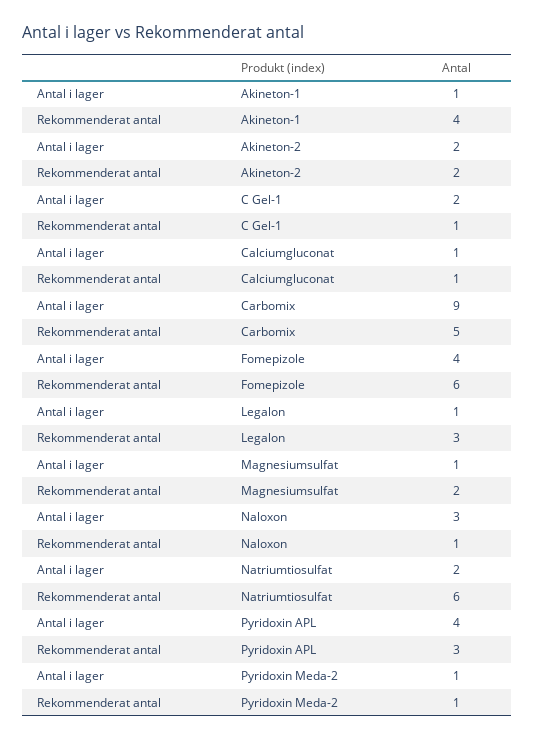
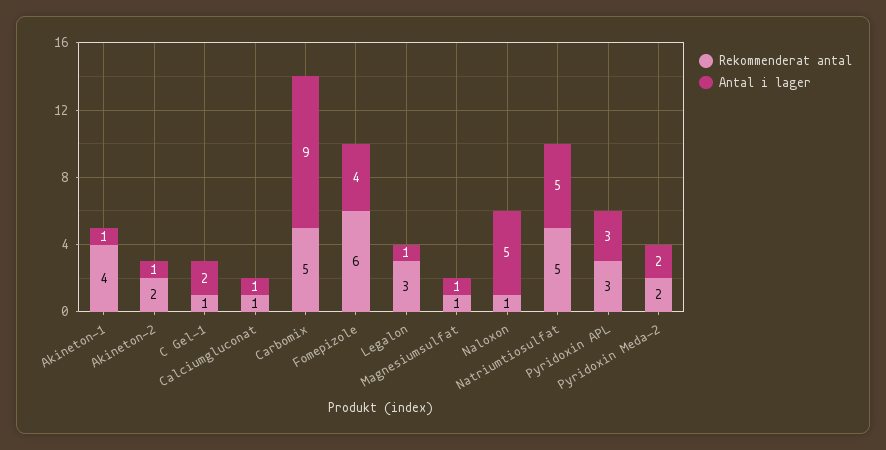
  {
    "Antal i lager": {
      "Akineton-1": 1,
-     "Akineton-2": 2,
+     "Akineton-2": 1,
      "C Gel-1": 2,
      "Calciumgluconat": 1,
      "Carbomix": 9,
      "Fomepizole": 4,
      "Legalon": 1,
      "Magnesiumsulfat": 1,
-     "Naloxon": 3,
+     "Naloxon": 5,
-     "Natriumtiosulfat": 2,
+     "Natriumtiosulfat": 5,
-     "Pyridoxin APL": 4,
+     "Pyridoxin APL": 3,
-     "Pyridoxin Meda-2": 1
+     "Pyridoxin Meda-2": 2
    },
    "Rekommenderat antal": {
      "Akineton-1": 4,
      "Akineton-2": 2,
      "C Gel-1": 1,
      "Calciumgluconat": 1,
      "Carbomix": 5,
      "Fomepizole": 6,
      "Legalon": 3,
-     "Magnesiumsulfat": 2,
+     "Magnesiumsulfat": 1,
      "Naloxon": 1,
-     "Natriumtiosulfat": 6,
+     "Natriumtiosulfat": 5,
      "Pyridoxin APL": 3,
-     "Pyridoxin Meda-2": 1
+     "Pyridoxin Meda-2": 2
    }
  }

